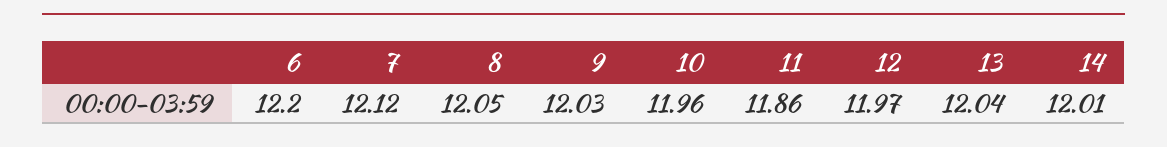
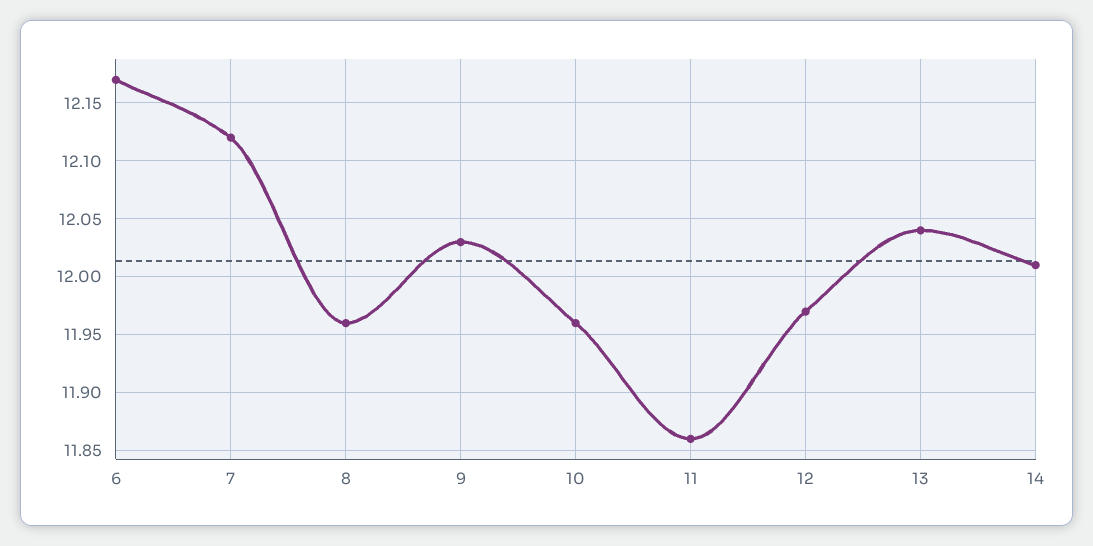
  {
-   "6": 12.2,
+   "6": 12.17,
    "7": 12.12,
-   "8": 12.05,
+   "8": 11.96,
    "9": 12.03,
    "10": 11.96,
    "11": 11.86,
    "12": 11.97,
    "13": 12.04,
    "14": 12.01
  }

